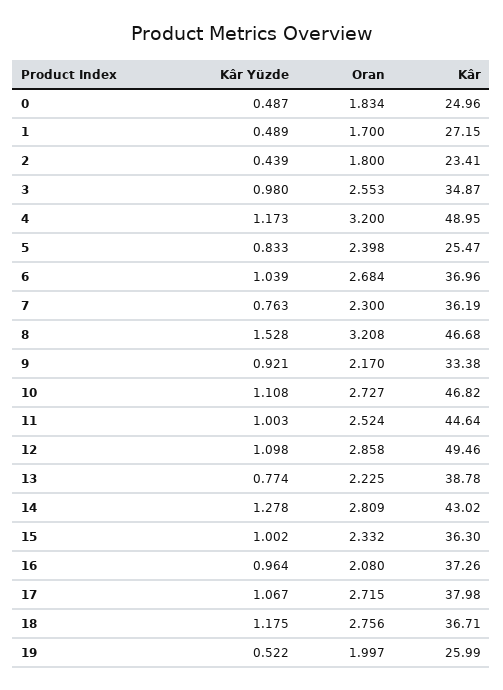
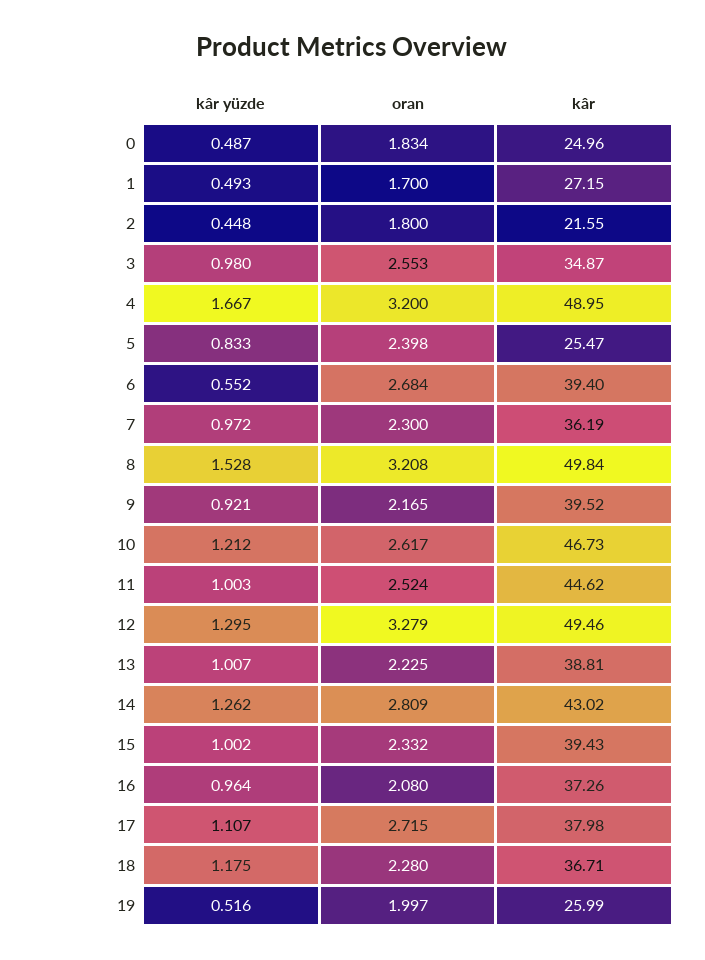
  {
    "Kâr Yüzde": {
      "0": 0.487,
-     "1": 0.489,
+     "1": 0.493,
-     "2": 0.439,
+     "2": 0.448,
      "3": 0.98,
-     "4": 1.173,
+     "4": 1.667,
      "5": 0.833,
-     "6": 1.039,
+     "6": 0.552,
-     "7": 0.763,
+     "7": 0.972,
      "8": 1.528,
      "9": 0.921,
-     "10": 1.108,
+     "10": 1.212,
      "11": 1.003,
-     "12": 1.098,
+     "12": 1.295,
-     "13": 0.774,
+     "13": 1.007,
-     "14": 1.278,
+     "14": 1.262,
      "15": 1.002,
      "16": 0.964,
-     "17": 1.067,
+     "17": 1.107,
      "18": 1.175,
-     "19": 0.522
+     "19": 0.516
    },
    "Oran": {
      "0": 1.834,
      "1": 1.7,
      "2": 1.8,
      "3": 2.553,
      "4": 3.2,
      "5": 2.398,
      "6": 2.684,
      "7": 2.3,
      "8": 3.208,
-     "9": 2.17,
+     "9": 2.165,
-     "10": 2.727,
+     "10": 2.617,
      "11": 2.524,
-     "12": 2.858,
+     "12": 3.279,
      "13": 2.225,
      "14": 2.809,
      "15": 2.332,
      "16": 2.08,
      "17": 2.715,
-     "18": 2.756,
+     "18": 2.28,
      "19": 1.997
    },
    "Kâr": {
      "0": 24.96,
      "1": 27.15,
-     "2": 23.41,
+     "2": 21.55,
      "3": 34.87,
      "4": 48.95,
      "5": 25.47,
-     "6": 36.96,
+     "6": 39.4,
      "7": 36.19,
-     "8": 46.68,
+     "8": 49.84,
-     "9": 33.38,
+     "9": 39.52,
-     "10": 46.82,
+     "10": 46.73,
-     "11": 44.64,
+     "11": 44.62,
      "12": 49.46,
-     "13": 38.78,
+     "13": 38.81,
      "14": 43.02,
-     "15": 36.3,
+     "15": 39.43,
      "16": 37.26,
      "17": 37.98,
      "18": 36.71,
      "19": 25.99
    }
  }

